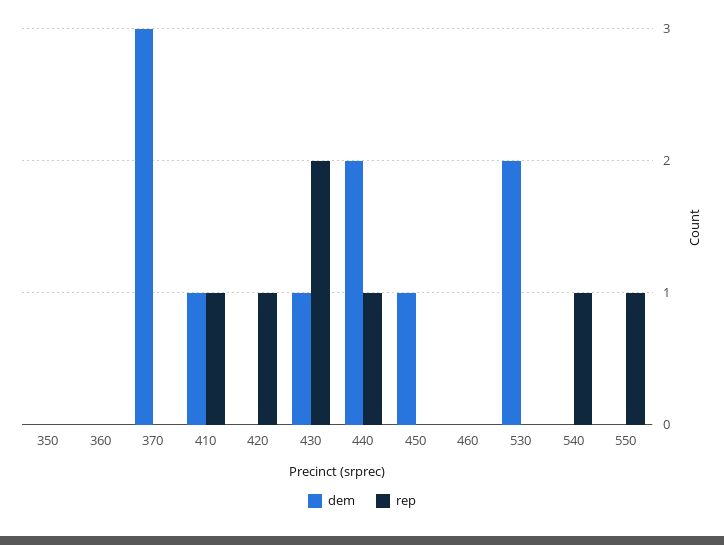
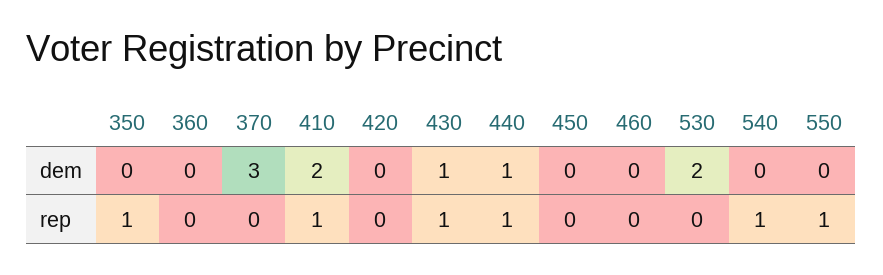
  {
    "dem": {
      "350": 0,
      "360": 0,
      "370": 3,
-     "410": 1,
+     "410": 2,
      "420": 0,
      "430": 1,
-     "440": 2,
+     "440": 1,
-     "450": 1,
+     "450": 0,
      "460": 0,
      "530": 2,
      "540": 0,
      "550": 0
    },
    "rep": {
-     "350": 0,
+     "350": 1,
      "360": 0,
      "370": 0,
      "410": 1,
-     "420": 1,
+     "420": 0,
-     "430": 2,
+     "430": 1,
      "440": 1,
      "450": 0,
      "460": 0,
      "530": 0,
      "540": 1,
      "550": 1
    }
  }

